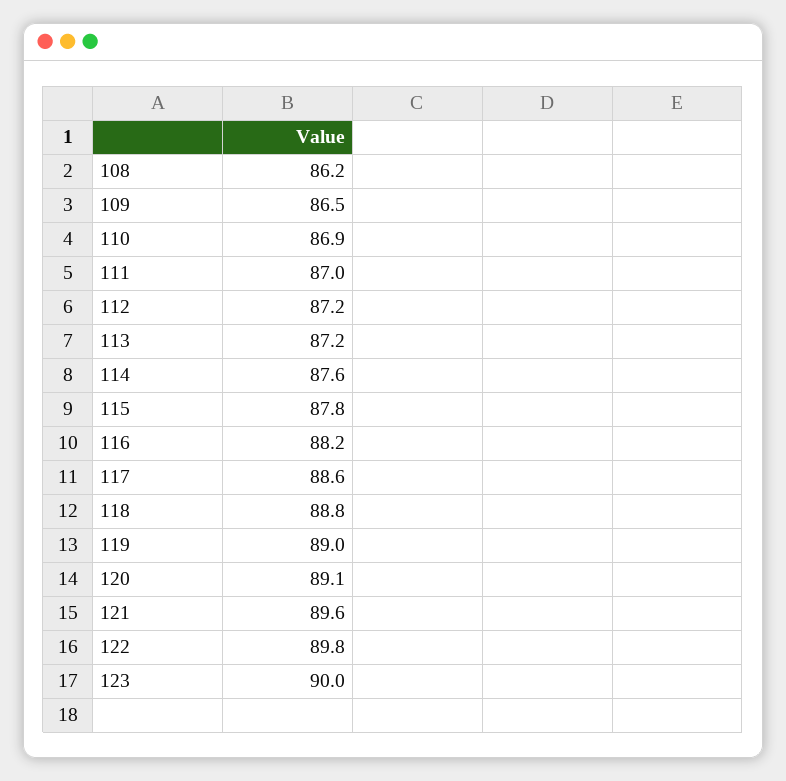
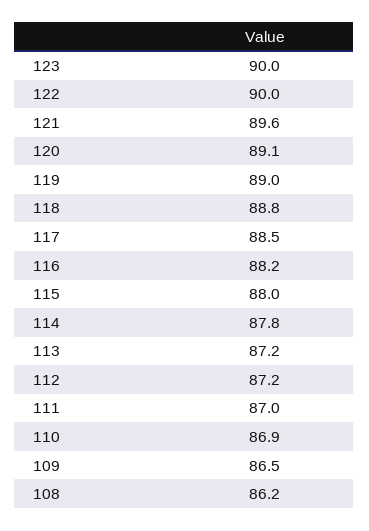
  {
    "108": 86.2,
    "109": 86.5,
    "110": 86.9,
    "111": 87,
    "112": 87.2,
    "113": 87.2,
-   "114": 87.6,
+   "114": 87.8,
-   "115": 87.8,
+   "115": 88,
    "116": 88.2,
-   "117": 88.6,
+   "117": 88.5,
    "118": 88.8,
    "119": 89,
    "120": 89.1,
    "121": 89.6,
-   "122": 89.8,
+   "122": 90,
    "123": 90
  }

